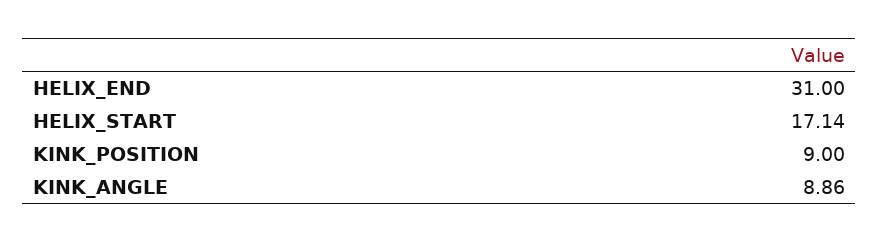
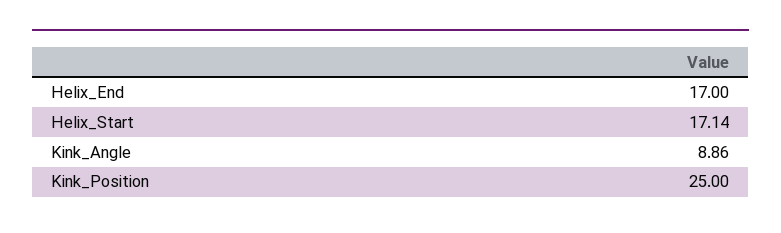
  {
-   "HELIX_END": 31,
+   "HELIX_END": 17,
    "HELIX_START": 17.14,
-   "KINK_POSITION": 9,
+   "KINK_POSITION": 25,
    "KINK_ANGLE": 8.86
  }

